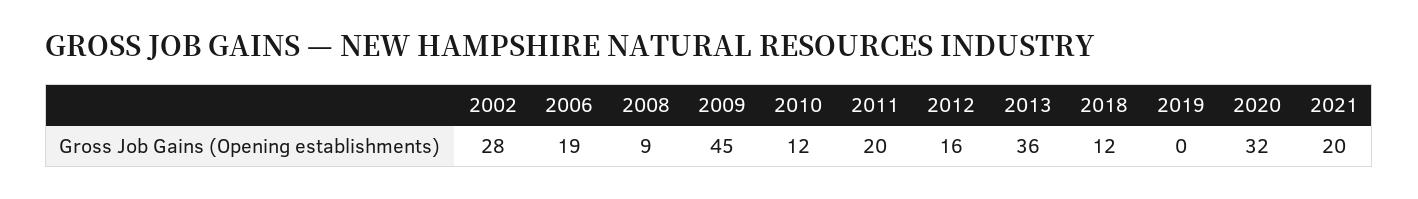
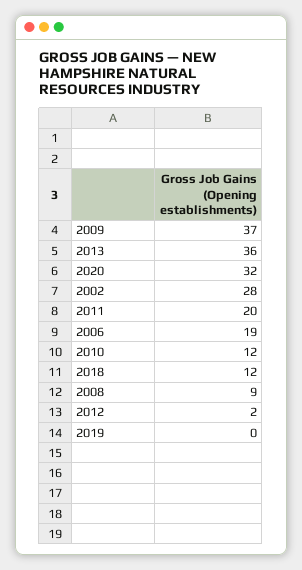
  {
    "2002": 28,
    "2006": 19,
    "2008": 9,
-   "2009": 45,
+   "2009": 37,
    "2010": 12,
    "2011": 20,
-   "2012": 16,
+   "2012": 2,
    "2013": 36,
    "2018": 12,
    "2019": 0,
-   "2020": 32,
+   "2020": 32
-   "2021": 20
  }

